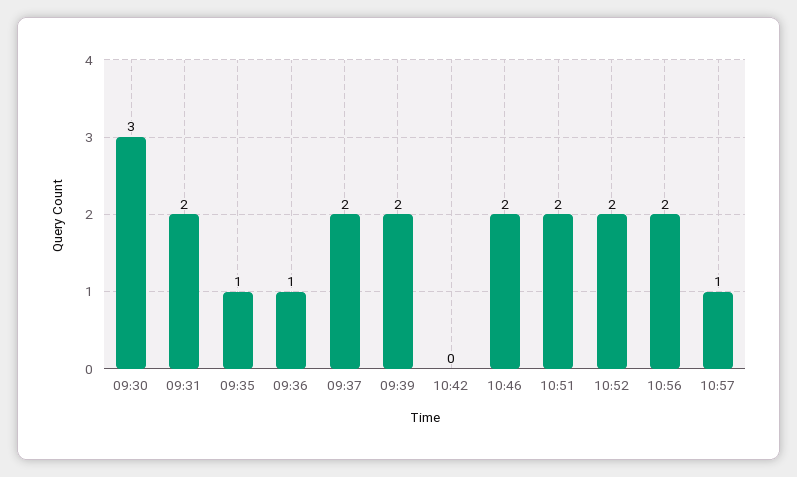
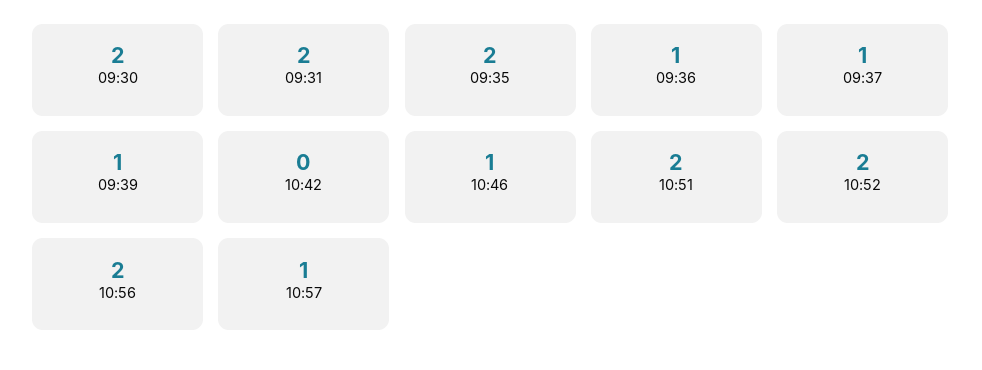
  {
-   "09:30": 3,
+   "09:30": 2,
    "09:31": 2,
-   "09:35": 1,
+   "09:35": 2,
    "09:36": 1,
-   "09:37": 2,
+   "09:37": 1,
-   "09:39": 2,
+   "09:39": 1,
    "10:42": 0,
-   "10:46": 2,
+   "10:46": 1,
    "10:51": 2,
    "10:52": 2,
    "10:56": 2,
    "10:57": 1
  }

